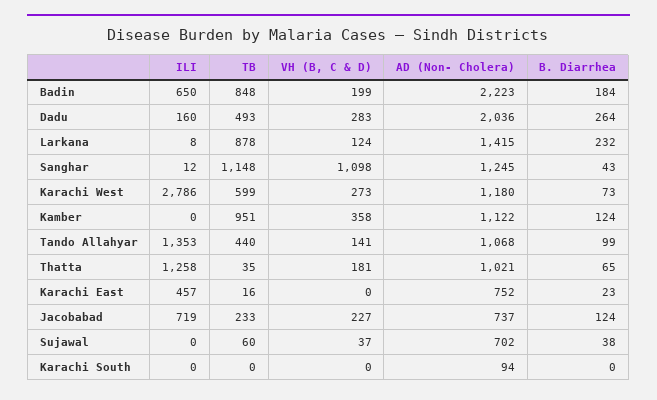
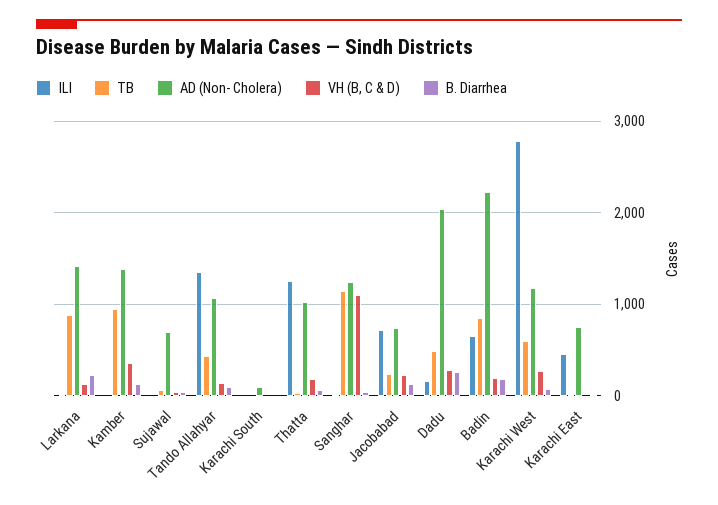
  {
    "ILI": {
      "Badin": 650,
      "Dadu": 160,
      "Larkana": 8,
      "Sanghar": 12,
      "Karachi West": 2786,
      "Kamber": 0,
      "Tando Allahyar": 1353,
      "Thatta": 1258,
      "Karachi East": 457,
      "Jacobabad": 719,
      "Sujawal": 0,
      "Karachi South": 0
    },
    "TB": {
      "Badin": 848,
      "Dadu": 493,
      "Larkana": 878,
      "Sanghar": 1148,
      "Karachi West": 599,
      "Kamber": 951,
      "Tando Allahyar": 440,
      "Thatta": 35,
      "Karachi East": 16,
      "Jacobabad": 233,
      "Sujawal": 60,
      "Karachi South": 0
    },
    "VH (B, C & D)": {
      "Badin": 199,
      "Dadu": 283,
      "Larkana": 124,
      "Sanghar": 1098,
      "Karachi West": 273,
      "Kamber": 358,
      "Tando Allahyar": 141,
      "Thatta": 181,
      "Karachi East": 0,
      "Jacobabad": 227,
      "Sujawal": 37,
      "Karachi South": 0
    },
    "AD (Non- Cholera)": {
      "Badin": 2223,
      "Dadu": 2036,
      "Larkana": 1415,
      "Sanghar": 1245,
      "Karachi West": 1180,
-     "Kamber": 1122,
+     "Kamber": 1400,
      "Tando Allahyar": 1068,
      "Thatta": 1021,
      "Karachi East": 752,
      "Jacobabad": 737,
      "Sujawal": 702,
      "Karachi South": 94
    },
    "B. Diarrhea": {
      "Badin": 184,
      "Dadu": 264,
      "Larkana": 232,
      "Sanghar": 43,
      "Karachi West": 73,
      "Kamber": 124,
      "Tando Allahyar": 99,
      "Thatta": 65,
      "Karachi East": 23,
      "Jacobabad": 124,
      "Sujawal": 38,
      "Karachi South": 0
    }
  }

